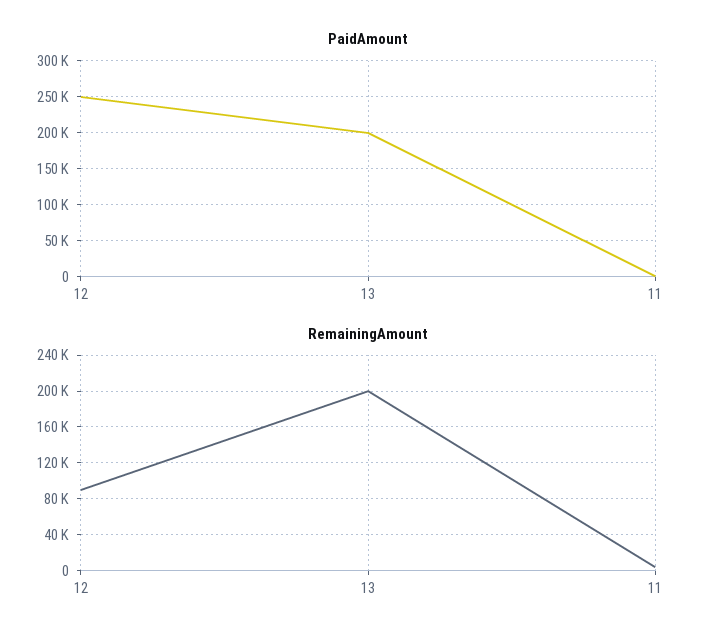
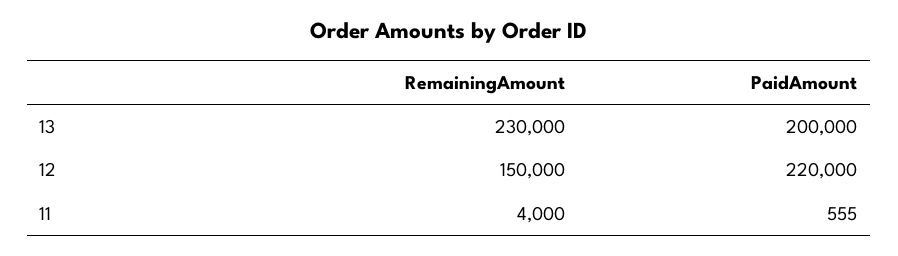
  {
    "PaidAmount": {
-     "12": 250000,
+     "12": 220000,
      "13": 200000,
      "11": 555
    },
    "RemainingAmount": {
-     "12": 90000,
+     "12": 150000,
-     "13": 200000,
+     "13": 230000,
      "11": 4000
    }
  }

